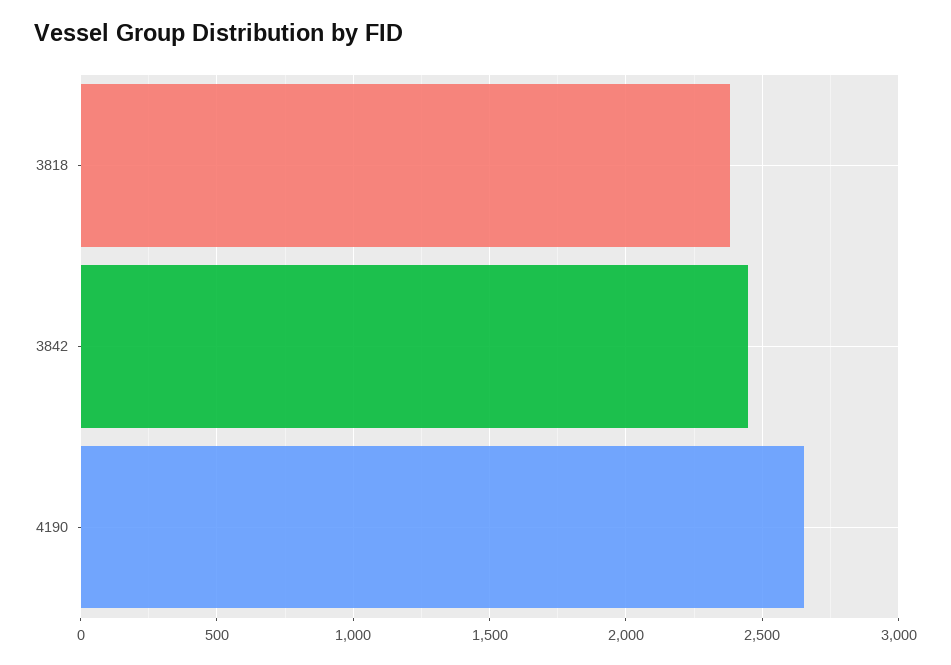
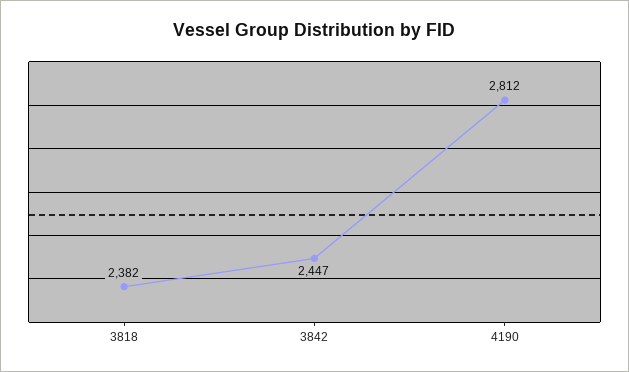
  {
    "3818": 2382,
    "3842": 2447,
-   "4190": 2650
+   "4190": 2812
  }

